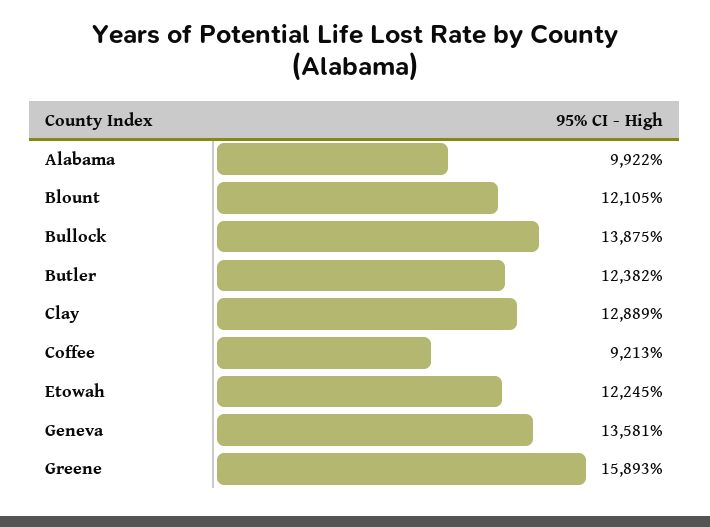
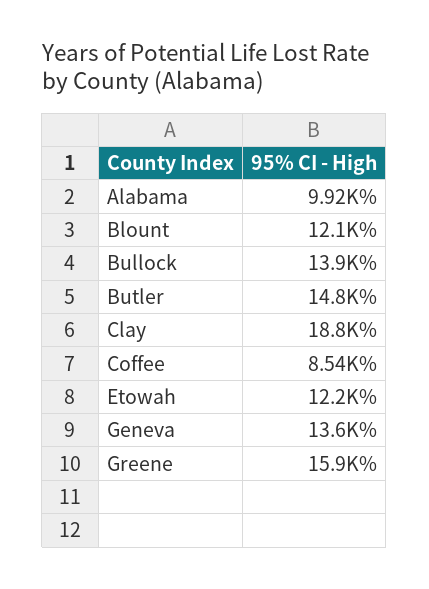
  {
    "Alabama": 9922,
    "Blount": 12105,
    "Bullock": 13875,
-   "Butler": 12382,
+   "Butler": 14800,
-   "Clay": 12889,
+   "Clay": 18800,
-   "Coffee": 9213,
+   "Coffee": 8540,
    "Etowah": 12245,
    "Geneva": 13581,
    "Greene": 15893
  }

